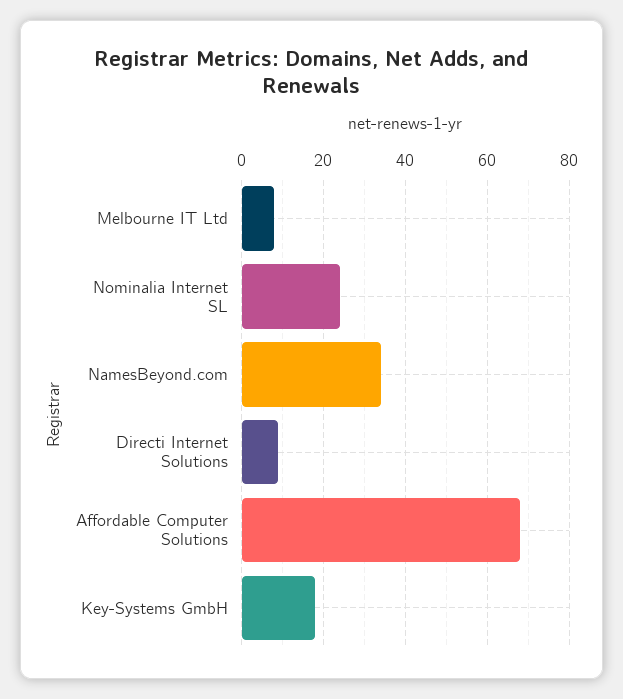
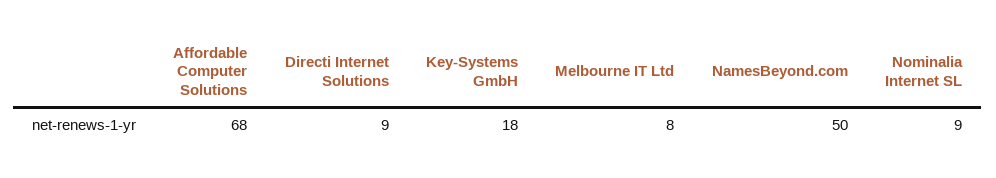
  {
    "Melbourne IT Ltd": 8,
-   "Nominalia Internet SL": 25,
+   "Nominalia Internet SL": 9,
-   "NamesBeyond.com": 35,
+   "NamesBeyond.com": 50,
    "Directi Internet Solutions": 9,
    "Affordable Computer Solutions": 68,
    "Key-Systems GmbH": 18
  }

